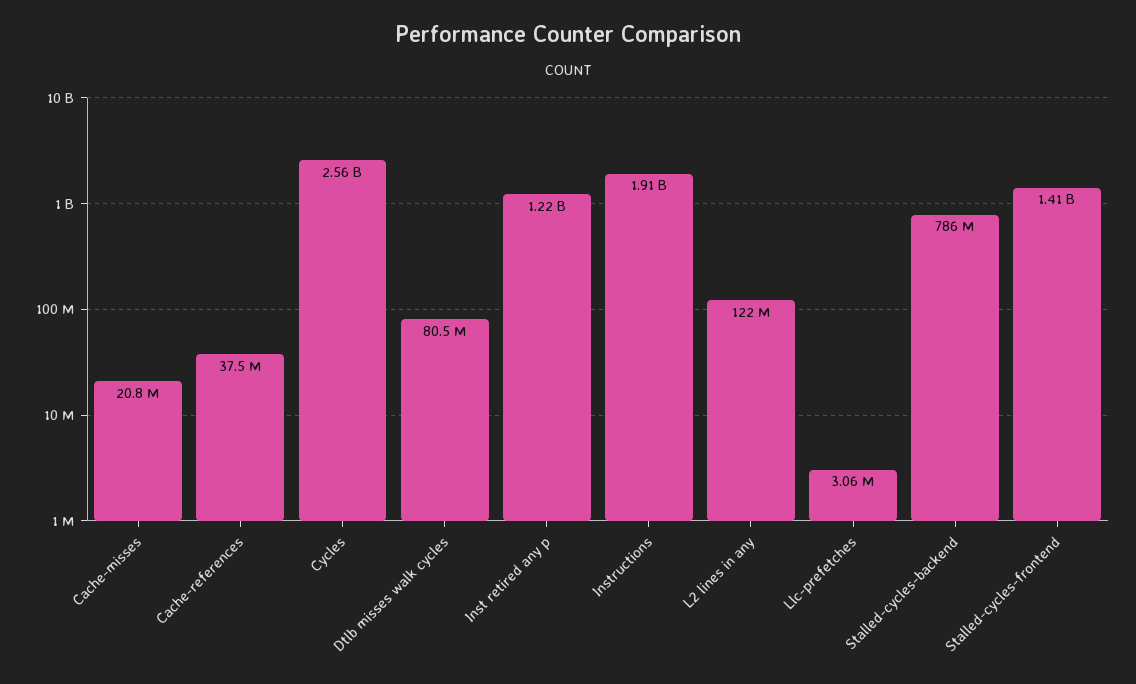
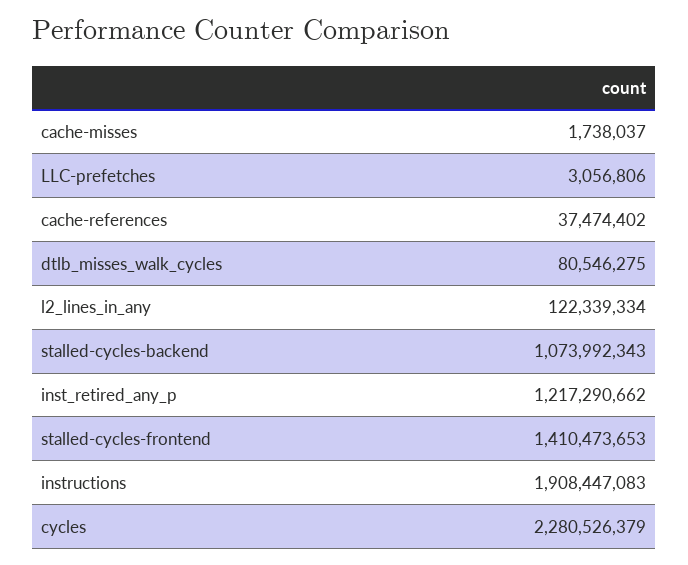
  {
-   "Cache-misses": 20800000,
+   "Cache-misses": 1738037,
    "Cache-references": 37474402,
-   "Cycles": 2560000000,
+   "Cycles": 2280526379,
    "Dtlb misses walk cycles": 80546275,
    "Inst retired any p": 1217290662,
    "Instructions": 1908447083,
    "L2 lines in any": 122339334,
    "Llc-prefetches": 3056806,
-   "Stalled-cycles-backend": 786000000,
+   "Stalled-cycles-backend": 1073992343,
    "Stalled-cycles-frontend": 1410473653
  }

